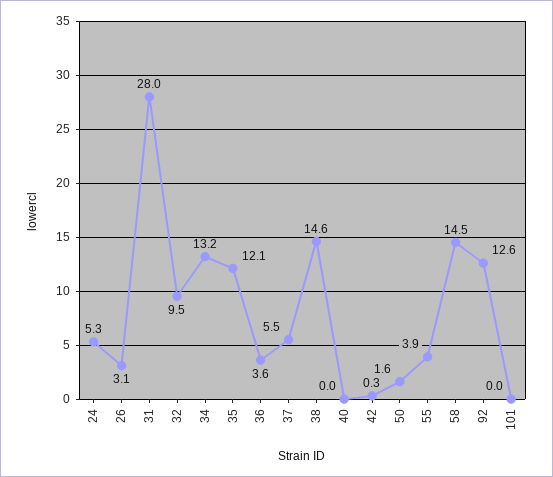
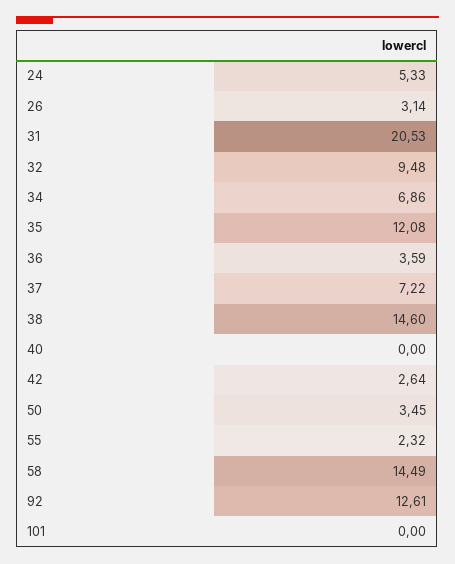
  {
    "24": 5.33,
    "26": 3.14,
-   "31": 28,
+   "31": 20.53,
    "32": 9.48,
-   "34": 13.2,
+   "34": 6.86,
    "35": 12.08,
    "36": 3.59,
-   "37": 5.5,
+   "37": 7.22,
    "38": 14.6,
    "40": 0,
-   "42": 0.3,
+   "42": 2.64,
-   "50": 1.6,
+   "50": 3.45,
-   "55": 3.9,
+   "55": 2.32,
    "58": 14.49,
    "92": 12.61,
    "101": 0
  }

